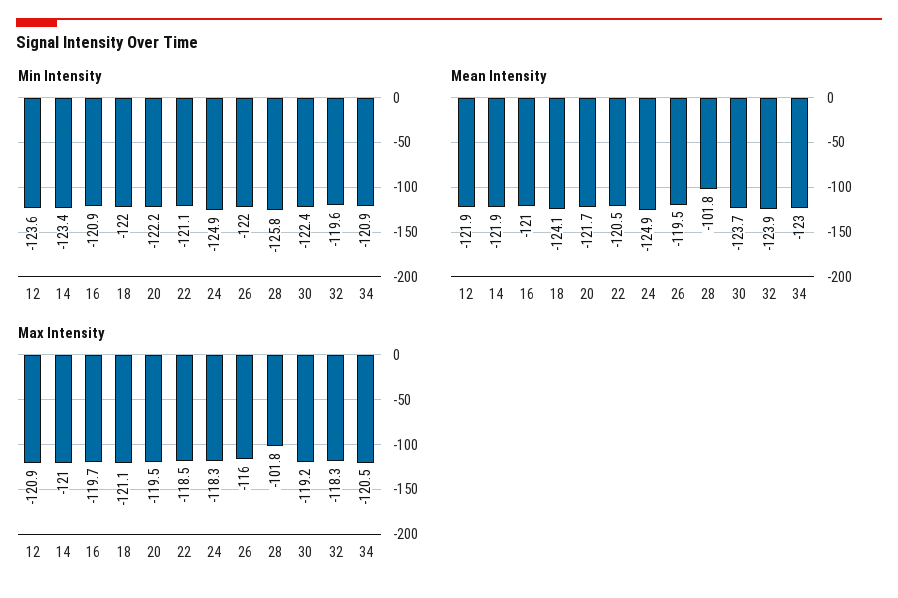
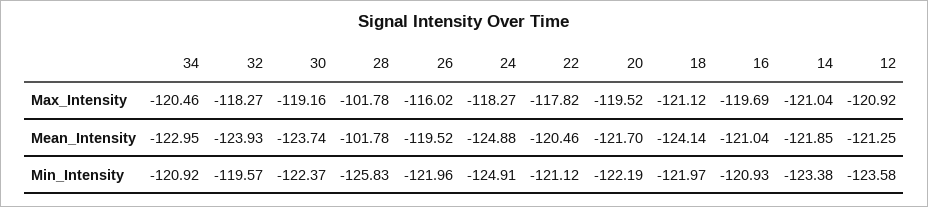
  {
    "Min Intensity": {
      "12": -123.58,
      "14": -123.38,
      "16": -120.93,
      "18": -121.97,
      "20": -122.19,
      "22": -121.12,
      "24": -124.91,
      "26": -121.96,
      "28": -125.83,
      "30": -122.37,
      "32": -119.57,
      "34": -120.92
    },
    "Mean Intensity": {
-     "12": -121.9,
+     "12": -121.25,
      "14": -121.85,
      "16": -121.04,
      "18": -124.14,
      "20": -121.7,
      "22": -120.46,
      "24": -124.88,
      "26": -119.52,
      "28": -101.78,
      "30": -123.74,
      "32": -123.93,
      "34": -122.95
    },
    "Max Intensity": {
      "12": -120.92,
      "14": -121.04,
      "16": -119.69,
      "18": -121.12,
      "20": -119.52,
-     "22": -118.5,
+     "22": -117.82,
      "24": -118.27,
      "26": -116.02,
      "28": -101.78,
      "30": -119.16,
      "32": -118.27,
      "34": -120.46
    }
  }

